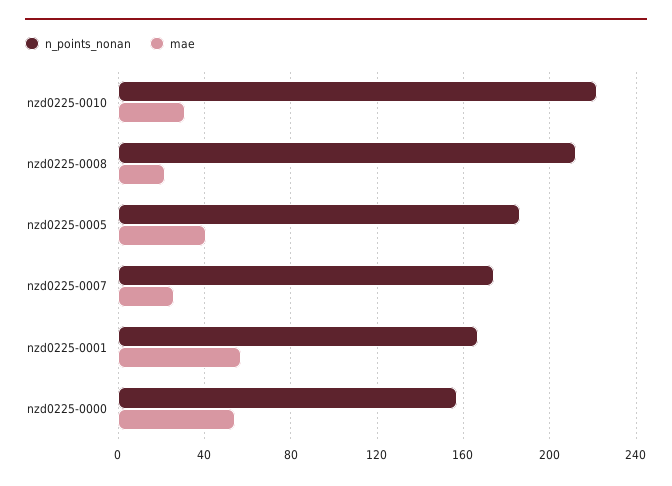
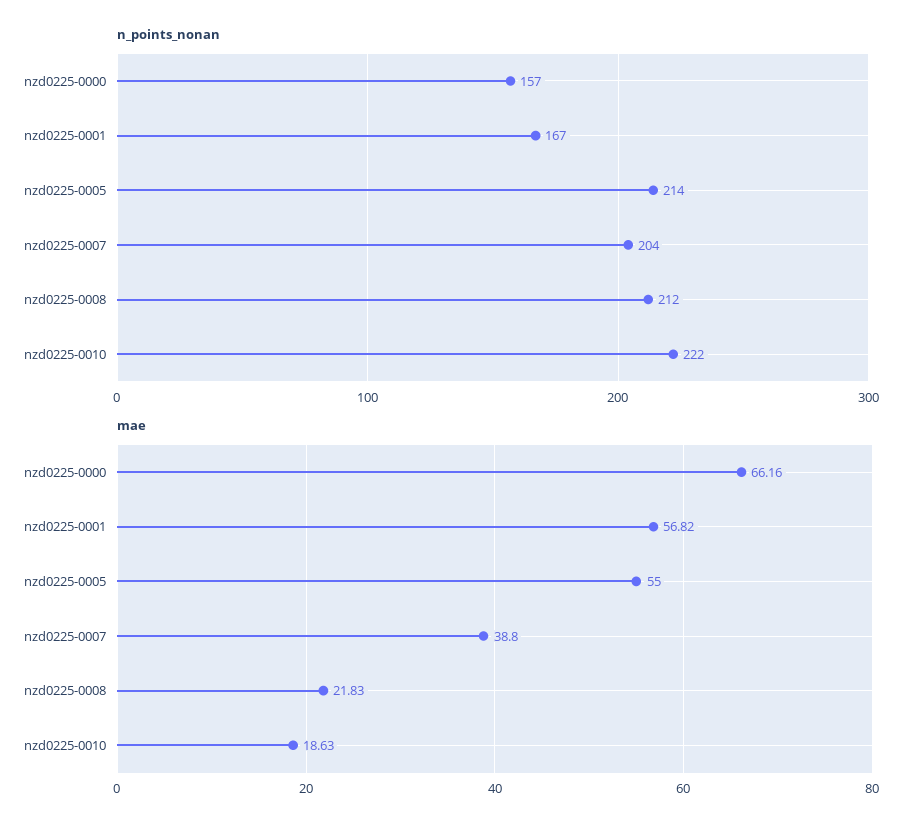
  {
    "n_points_nonan": {
      "nzd0225-0010": 222,
      "nzd0225-0008": 212,
-     "nzd0225-0005": 185,
+     "nzd0225-0005": 214,
-     "nzd0225-0007": 175,
+     "nzd0225-0007": 204,
      "nzd0225-0001": 167,
      "nzd0225-0000": 157
    },
    "mae": {
-     "nzd0225-0010": 30,
+     "nzd0225-0010": 18.63,
      "nzd0225-0008": 21.83,
-     "nzd0225-0005": 40,
+     "nzd0225-0005": 55,
-     "nzd0225-0007": 25,
+     "nzd0225-0007": 38.8,
      "nzd0225-0001": 56.82,
-     "nzd0225-0000": 55
+     "nzd0225-0000": 66.16
    }
  }

